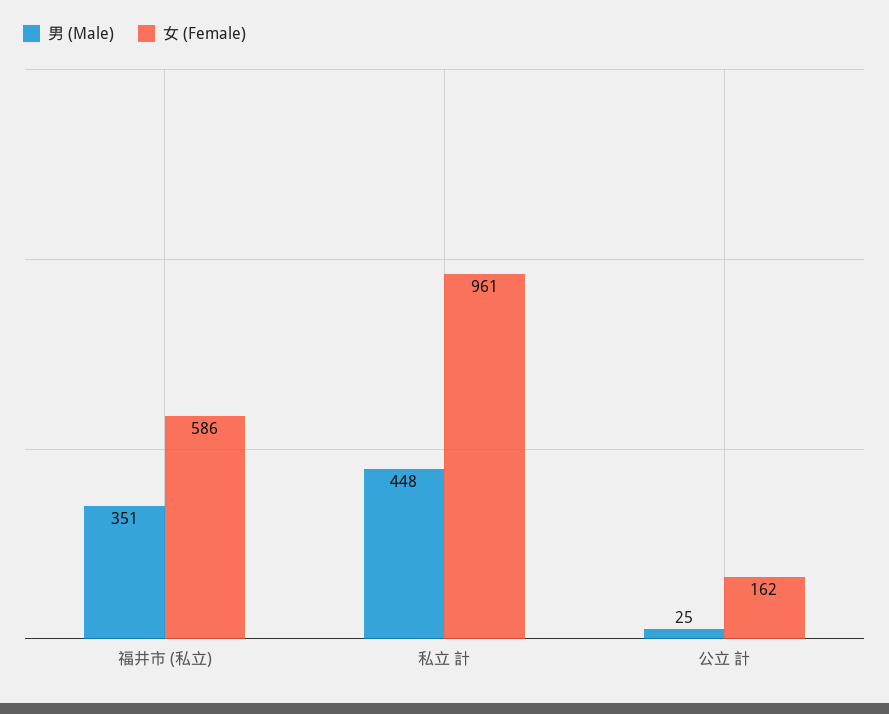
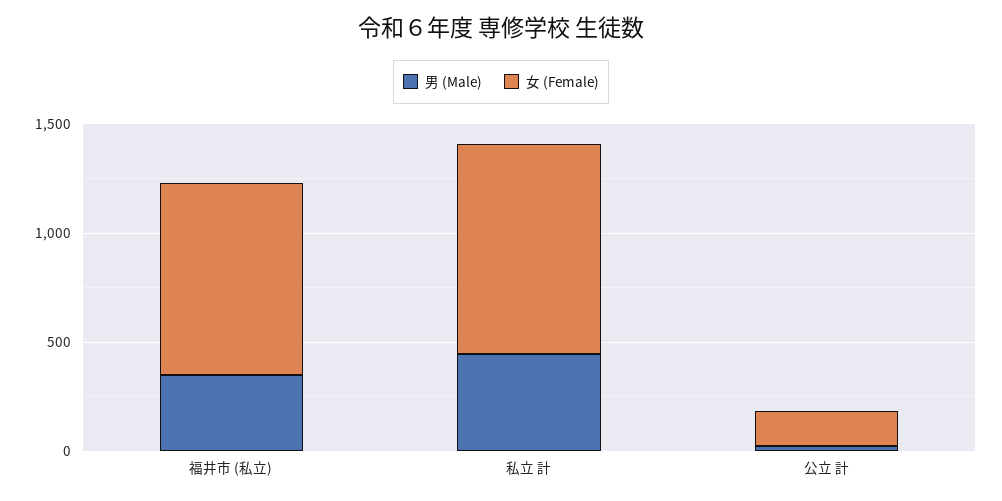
  {
    "男 (Male)": {
      "福井市 (私立)": 351,
      "私立 計": 448,
      "公立 計": 25
    },
    "女 (Female)": {
-     "福井市 (私立)": 586,
+     "福井市 (私立)": 900,
      "私立 計": 961,
      "公立 計": 162
    }
  }

